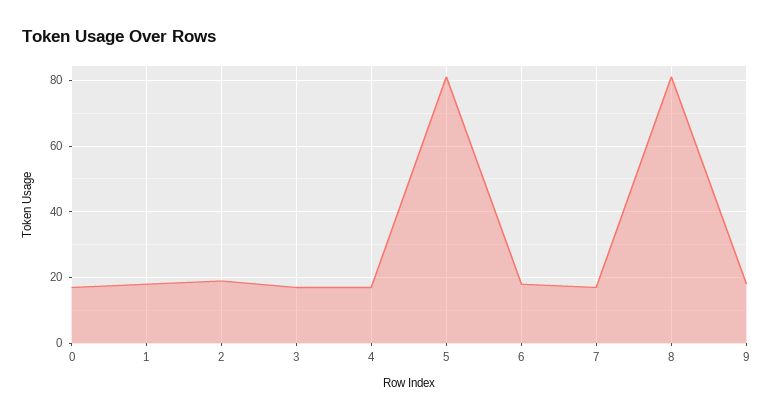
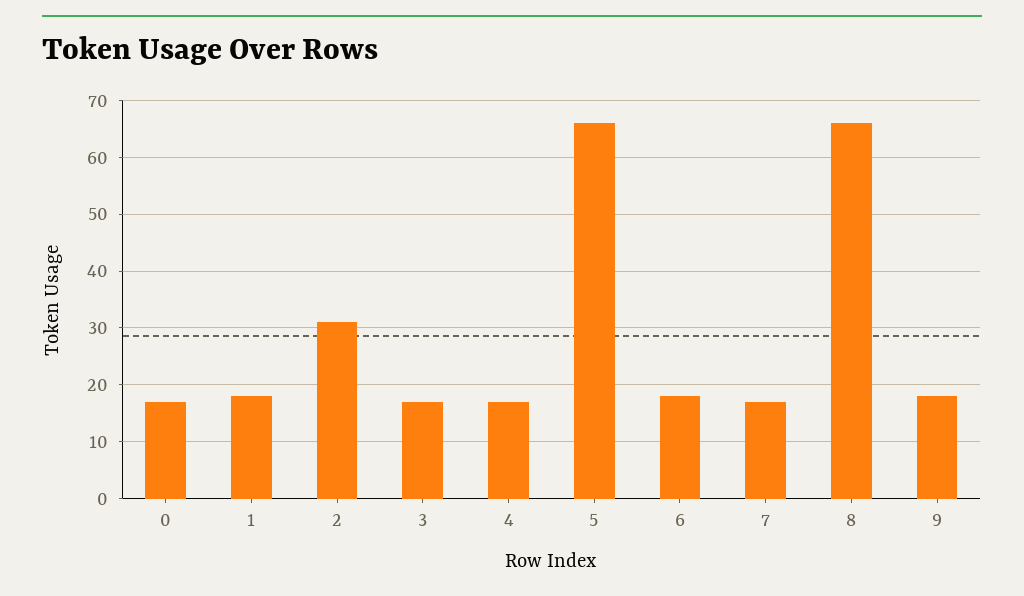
  {
    "0": 15,
    "1": 20,
-   "2": 20,
+   "2": 30,
    "3": 15,
    "4": 15,
-   "5": 80,
+   "5": 65,
    "6": 20,
    "7": 15,
-   "8": 80,
+   "8": 65,
    "9": 20
  }

